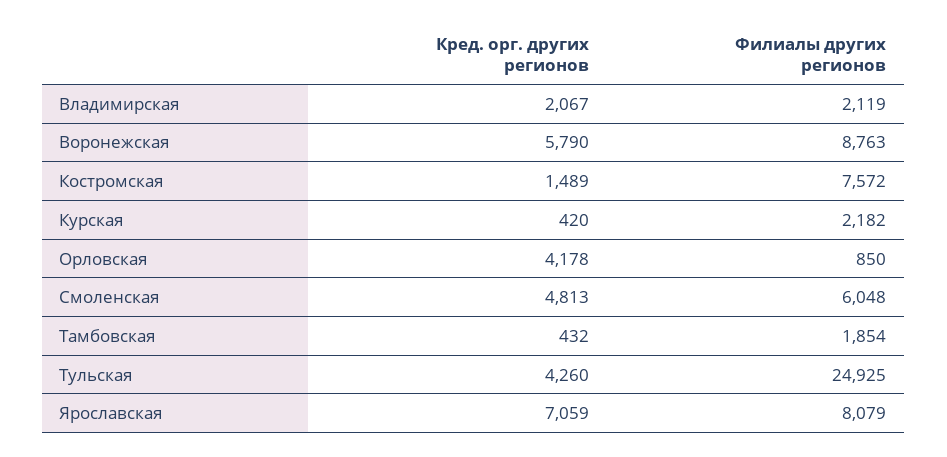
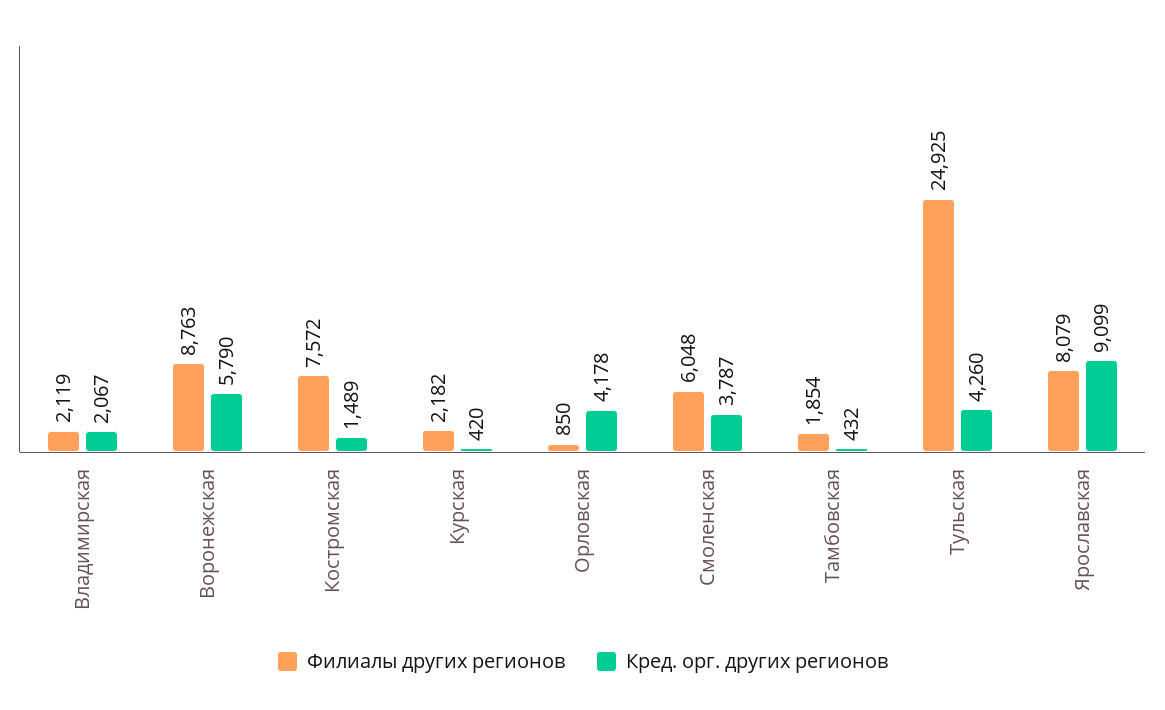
  {
    "Кред. орг. других регионов": {
      "Владимирская": 2067,
      "Воронежская": 5790,
      "Костромская": 1489,
      "Курская": 420,
      "Орловская": 4178,
-     "Смоленская": 4813,
+     "Смоленская": 3787,
      "Тамбовская": 432,
      "Тульская": 4260,
-     "Ярославская": 7059
+     "Ярославская": 9099
    },
    "Филиалы других регионов": {
      "Владимирская": 2119,
      "Воронежская": 8763,
      "Костромская": 7572,
      "Курская": 2182,
      "Орловская": 850,
      "Смоленская": 6048,
      "Тамбовская": 1854,
      "Тульская": 24925,
      "Ярославская": 8079
    }
  }

